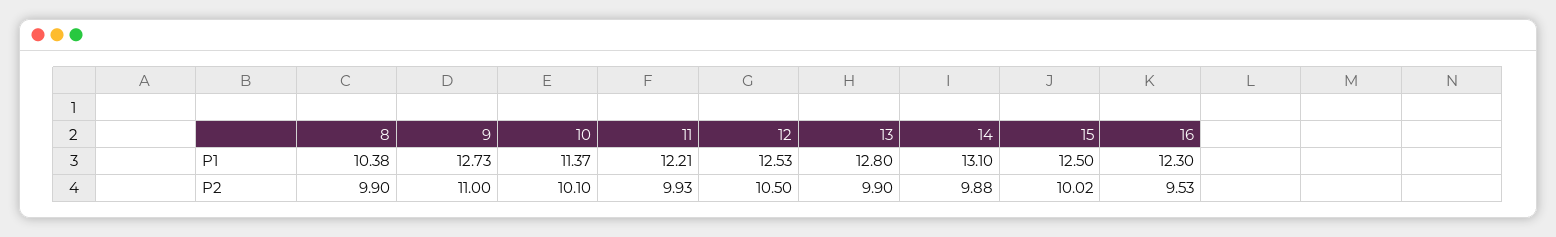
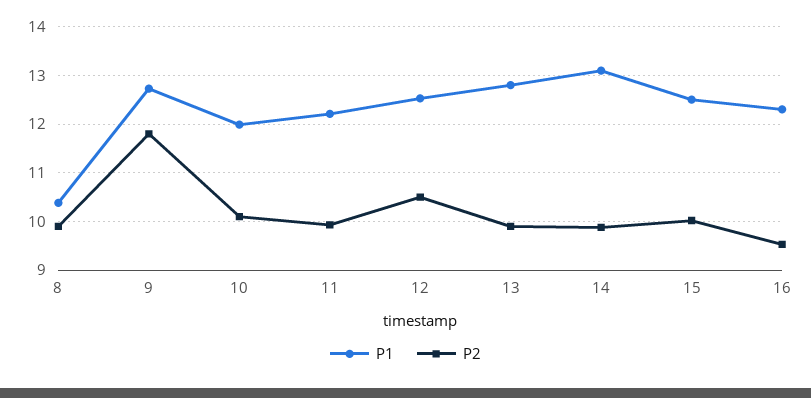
  {
    "P1": {
      "8": 10.38,
      "9": 12.73,
-     "10": 11.37,
+     "10": 12,
      "11": 12.21,
      "12": 12.53,
      "13": 12.8,
      "14": 13.1,
      "15": 12.5,
      "16": 12.3
    },
    "P2": {
      "8": 9.9,
-     "9": 11,
+     "9": 11.8,
      "10": 10.1,
      "11": 9.93,
      "12": 10.5,
      "13": 9.9,
      "14": 9.88,
      "15": 10.02,
      "16": 9.53
    }
  }

